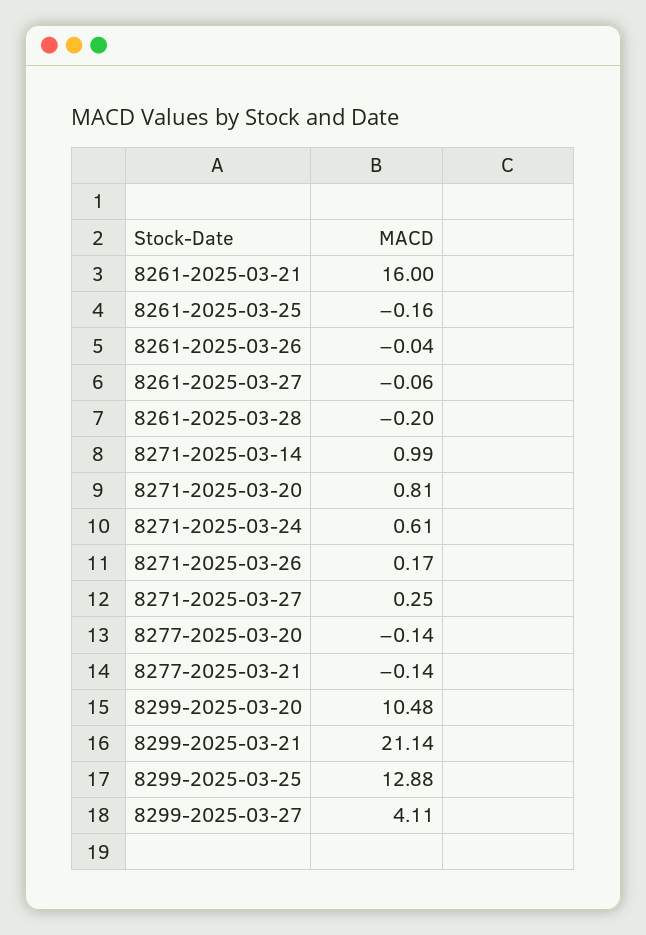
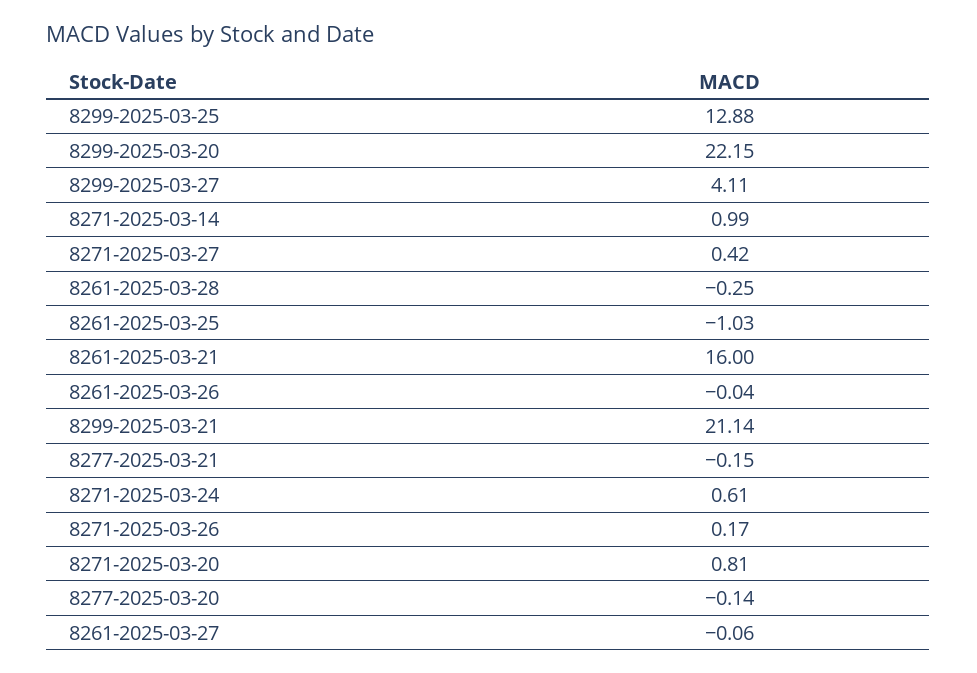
  {
    "8261-2025-03-21": 16,
-   "8261-2025-03-25": -0.16,
+   "8261-2025-03-25": -1.03,
    "8261-2025-03-26": -0.04,
    "8261-2025-03-27": -0.06,
-   "8261-2025-03-28": -0.2,
+   "8261-2025-03-28": -0.25,
    "8271-2025-03-14": 0.99,
    "8271-2025-03-20": 0.81,
    "8271-2025-03-24": 0.61,
    "8271-2025-03-26": 0.17,
-   "8271-2025-03-27": 0.25,
+   "8271-2025-03-27": 0.42,
    "8277-2025-03-20": -0.14,
-   "8277-2025-03-21": -0.14,
+   "8277-2025-03-21": -0.15,
-   "8299-2025-03-20": 10.48,
+   "8299-2025-03-20": 22.15,
    "8299-2025-03-21": 21.14,
    "8299-2025-03-25": 12.88,
    "8299-2025-03-27": 4.11
  }

